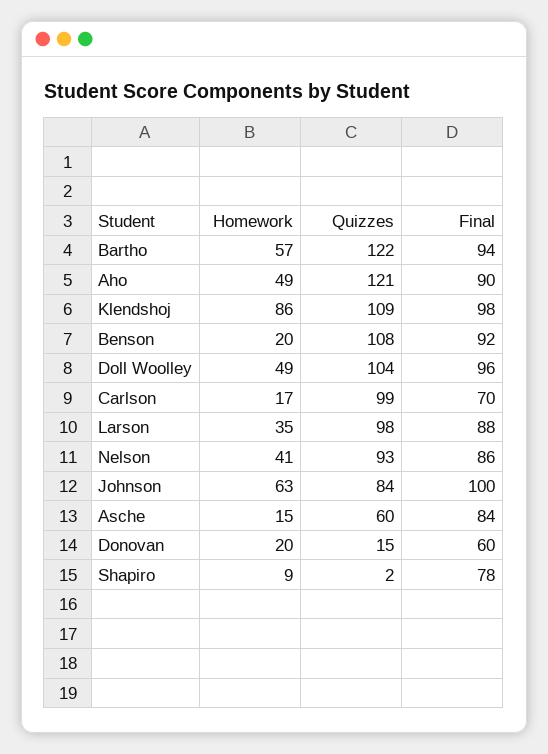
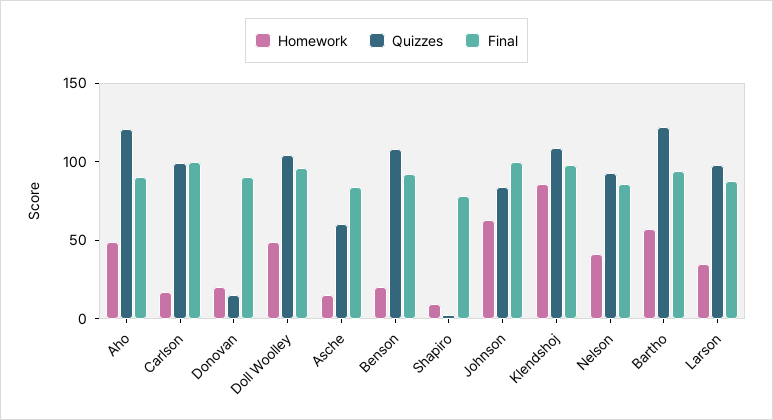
  {
    "Homework": {
      "Bartho": 57,
      "Aho": 49,
      "Klendshoj": 86,
      "Benson": 20,
      "Doll Woolley": 49,
      "Carlson": 17,
      "Larson": 35,
      "Nelson": 41,
      "Johnson": 63,
      "Asche": 15,
      "Donovan": 20,
      "Shapiro": 9
    },
    "Quizzes": {
      "Bartho": 122,
      "Aho": 121,
      "Klendshoj": 109,
      "Benson": 108,
      "Doll Woolley": 104,
      "Carlson": 99,
      "Larson": 98,
      "Nelson": 93,
      "Johnson": 84,
      "Asche": 60,
      "Donovan": 15,
      "Shapiro": 2
    },
    "Final": {
      "Bartho": 94,
      "Aho": 90,
      "Klendshoj": 98,
      "Benson": 92,
      "Doll Woolley": 96,
-     "Carlson": 70,
+     "Carlson": 100,
      "Larson": 88,
      "Nelson": 86,
      "Johnson": 100,
      "Asche": 84,
-     "Donovan": 60,
+     "Donovan": 90,
      "Shapiro": 78
    }
  }

